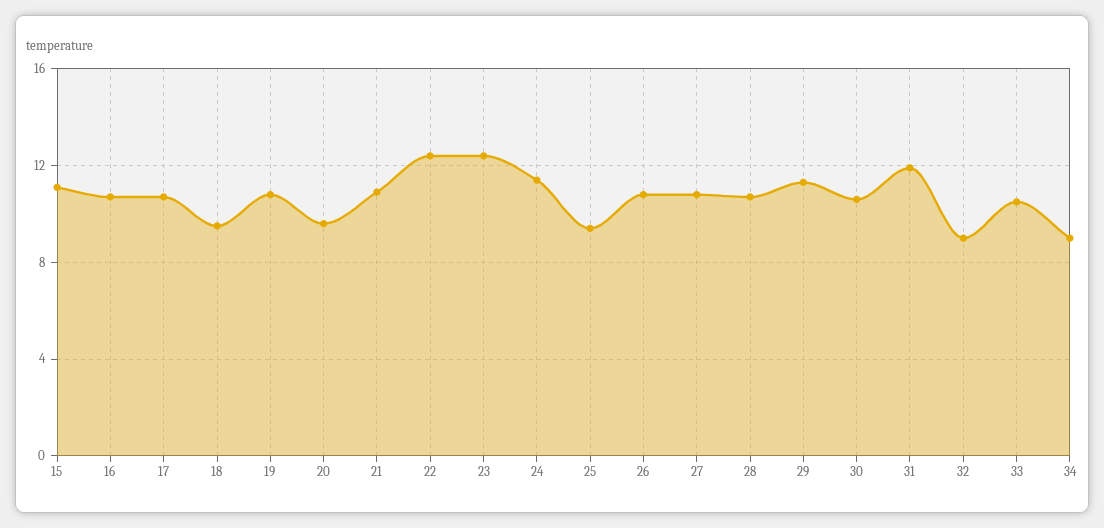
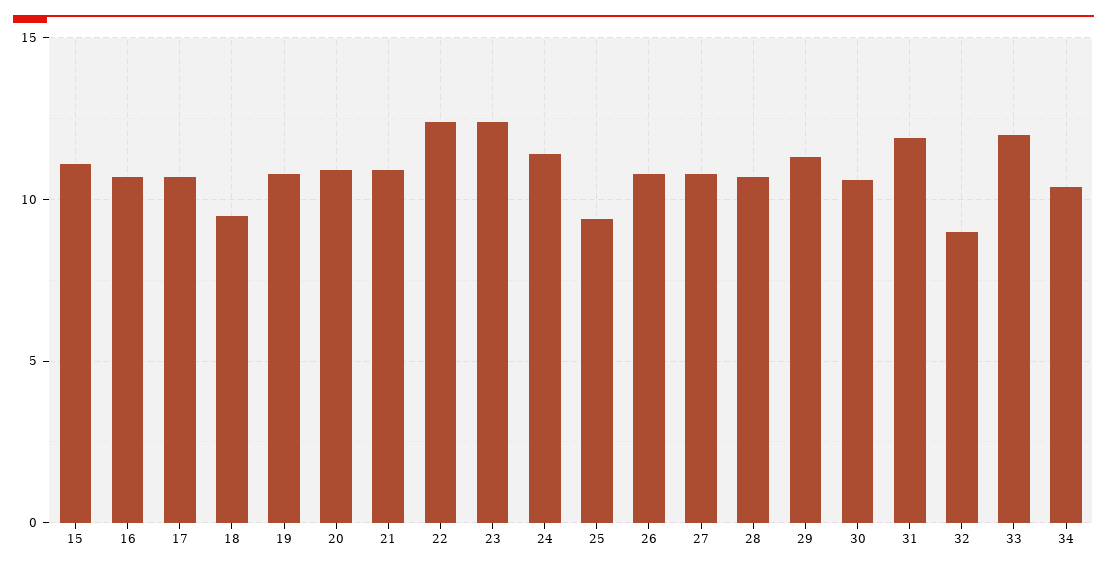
  {
    "15": 11,
    "16": 10.5,
    "17": 10.5,
    "18": 9.5,
    "19": 11,
-   "20": 9.5,
+   "20": 11,
    "21": 11,
    "22": 12.5,
    "23": 12.5,
    "24": 11.5,
    "25": 9.5,
    "26": 11,
    "27": 11,
    "28": 10.5,
    "29": 11.5,
    "30": 10.5,
    "31": 12,
    "32": 9,
-   "33": 10.5,
+   "33": 12,
-   "34": 9
+   "34": 10.5
  }

